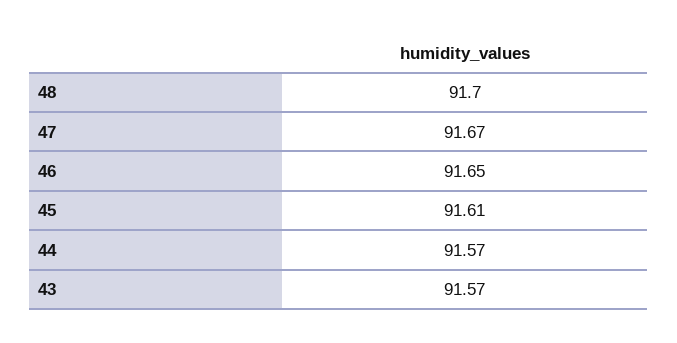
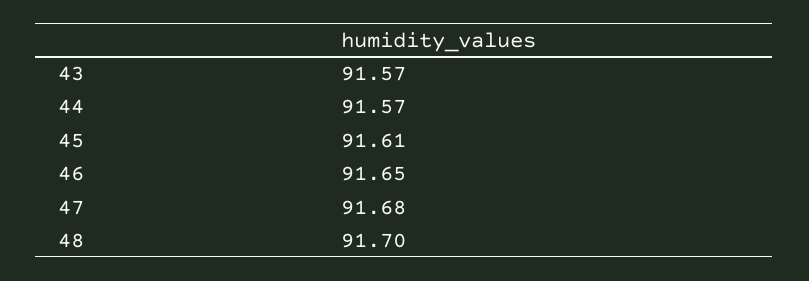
  {
    "48": 91.7,
-   "47": 91.67,
+   "47": 91.68,
    "46": 91.65,
    "45": 91.61,
    "44": 91.57,
    "43": 91.57
  }

